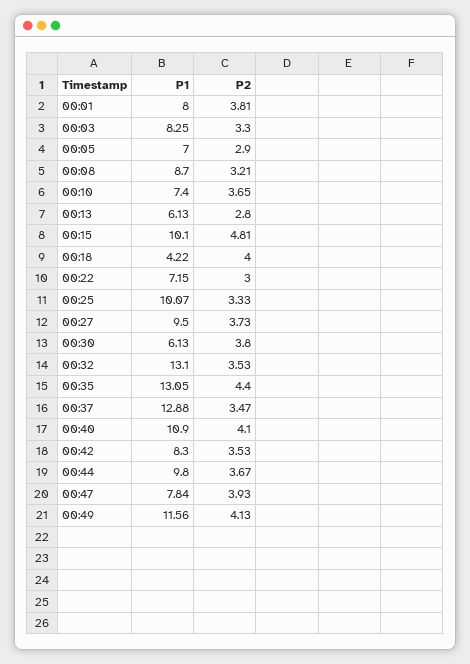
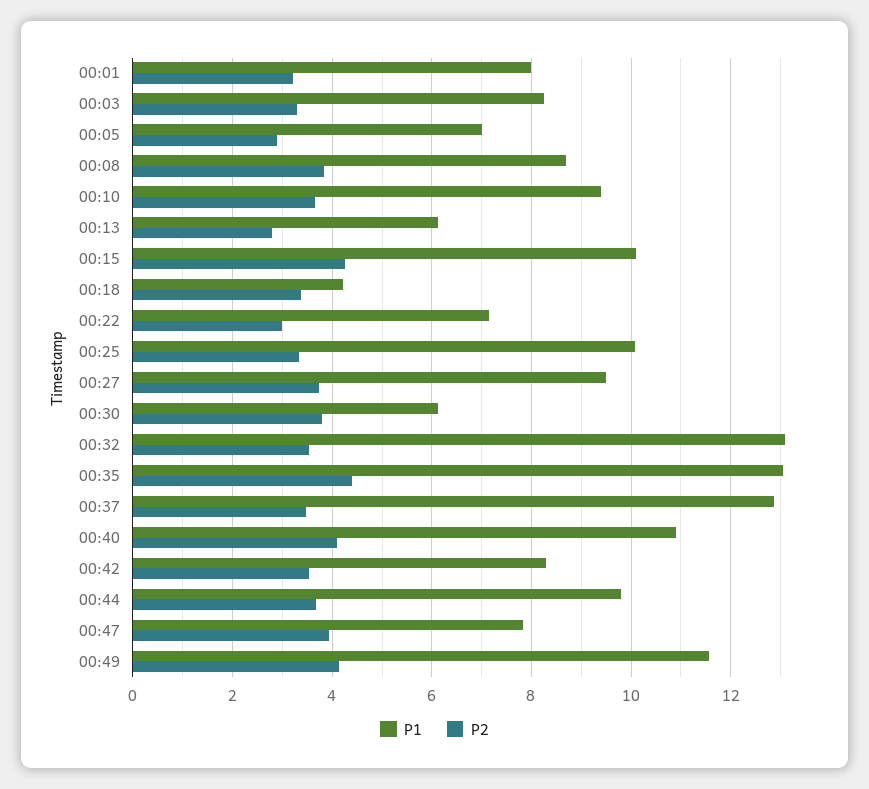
  {
    "P1": {
      "00:01": 8,
      "00:03": 8.25,
      "00:05": 7,
      "00:08": 8.7,
-     "00:10": 7.4,
+     "00:10": 9.4,
      "00:13": 6.13,
      "00:15": 10.1,
      "00:18": 4.22,
      "00:22": 7.15,
      "00:25": 10.07,
      "00:27": 9.5,
      "00:30": 6.13,
      "00:32": 13.1,
      "00:35": 13.05,
      "00:37": 12.88,
      "00:40": 10.9,
      "00:42": 8.3,
      "00:44": 9.8,
      "00:47": 7.84,
      "00:49": 11.56
    },
    "P2": {
-     "00:01": 3.81,
+     "00:01": 3.2,
      "00:03": 3.3,
      "00:05": 2.9,
-     "00:08": 3.21,
+     "00:08": 3.8,
      "00:10": 3.65,
      "00:13": 2.8,
-     "00:15": 4.81,
+     "00:15": 4.2,
-     "00:18": 4,
+     "00:18": 3.4,
      "00:22": 3,
      "00:25": 3.33,
      "00:27": 3.73,
      "00:30": 3.8,
      "00:32": 3.53,
      "00:35": 4.4,
      "00:37": 3.47,
      "00:40": 4.1,
      "00:42": 3.53,
      "00:44": 3.67,
      "00:47": 3.93,
      "00:49": 4.13
    }
  }

